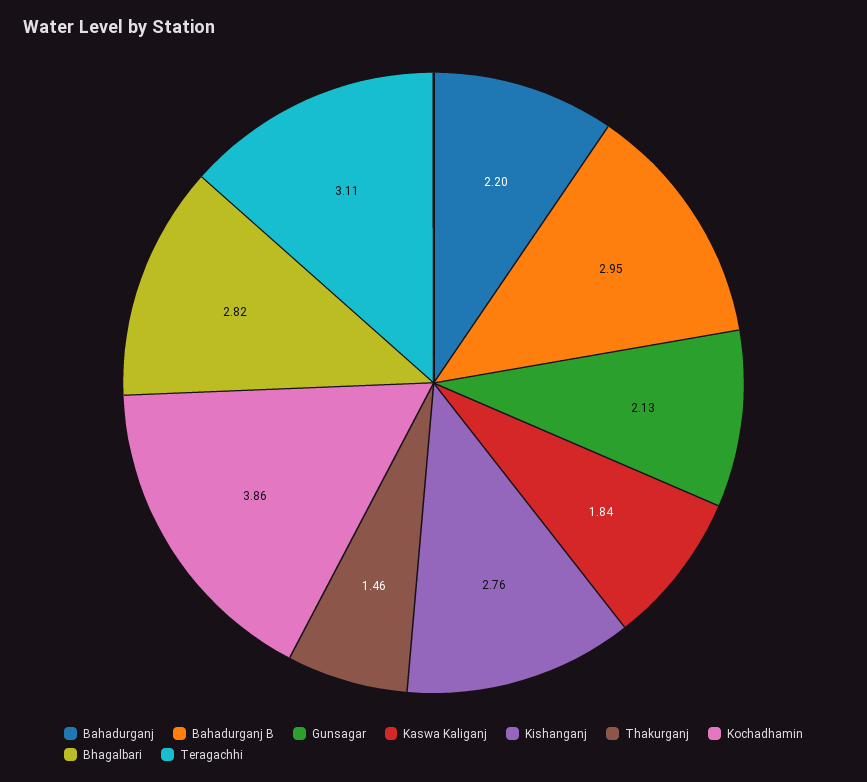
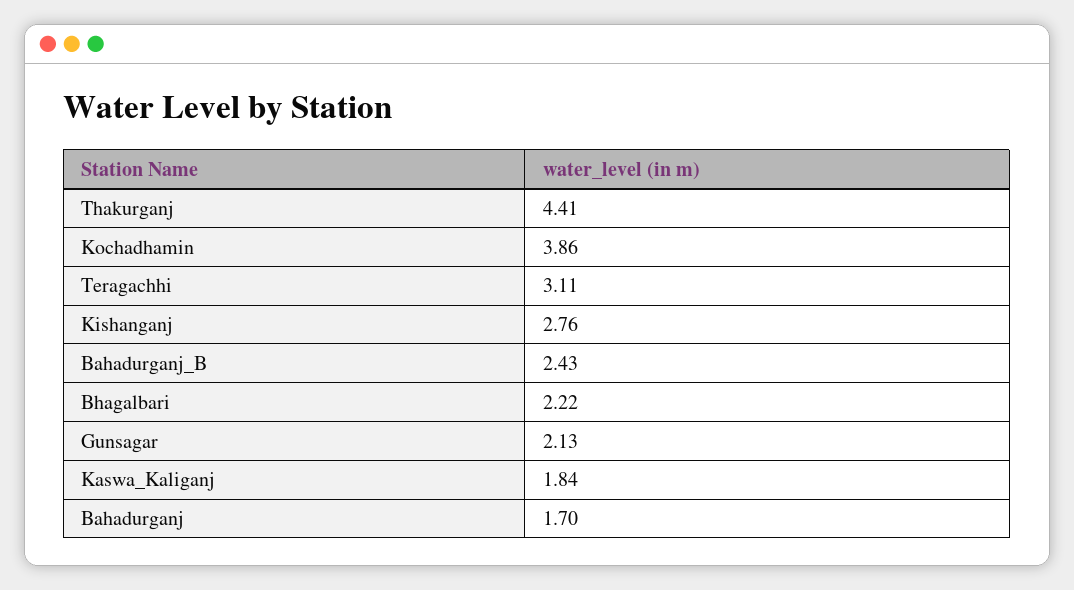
  {
-   "Bahadurganj": 2.2,
+   "Bahadurganj": 1.7,
-   "Bahadurganj B": 2.95,
+   "Bahadurganj B": 2.43,
    "Gunsagar": 2.13,
    "Kaswa Kaliganj": 1.84,
    "Kishanganj": 2.76,
-   "Thakurganj": 1.46,
+   "Thakurganj": 4.41,
    "Kochadhamin": 3.86,
-   "Bhagalbari": 2.82,
+   "Bhagalbari": 2.22,
    "Teragachhi": 3.11
  }

